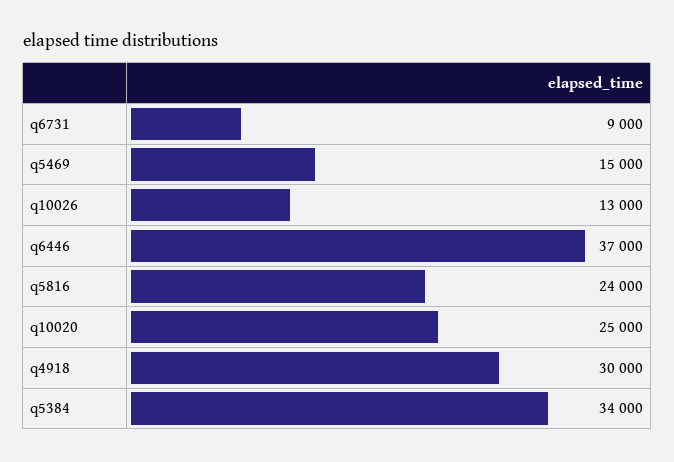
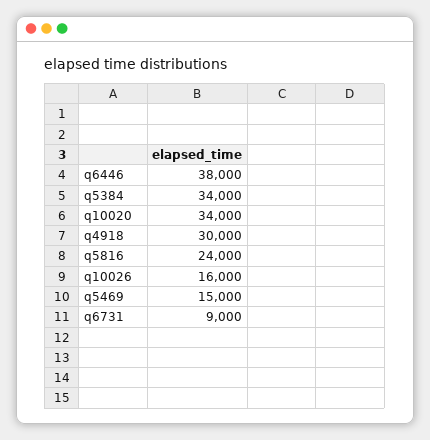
  {
    "q6731": 9000,
    "q5469": 15000,
-   "q10026": 13000,
+   "q10026": 16000,
-   "q6446": 37000,
+   "q6446": 38000,
    "q5816": 24000,
-   "q10020": 25000,
+   "q10020": 34000,
    "q4918": 30000,
    "q5384": 34000
  }

